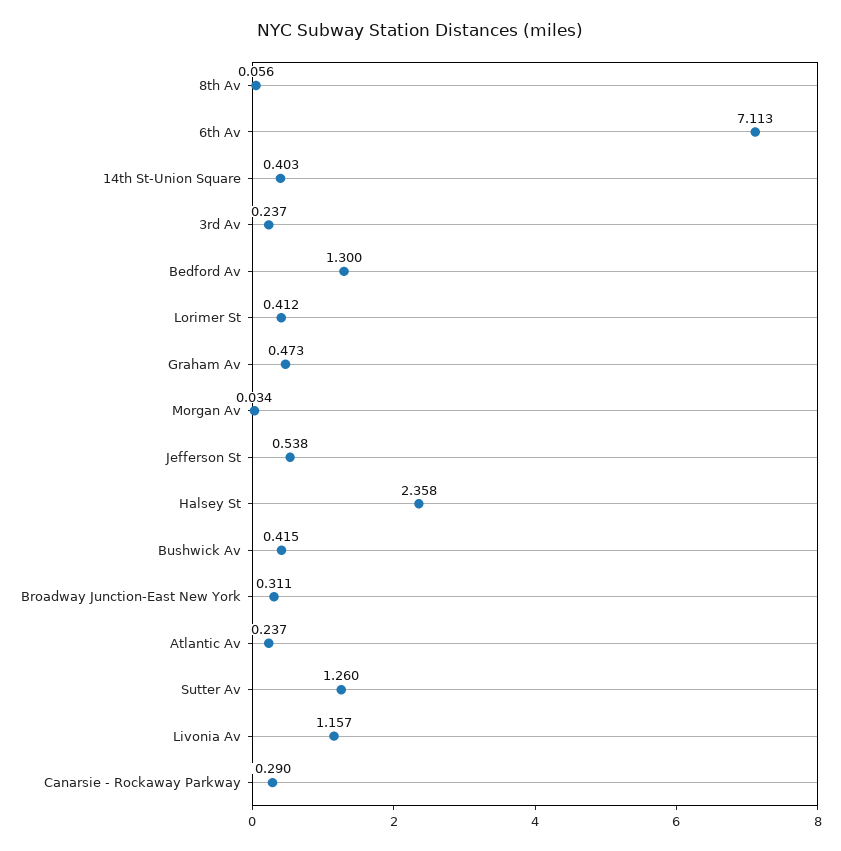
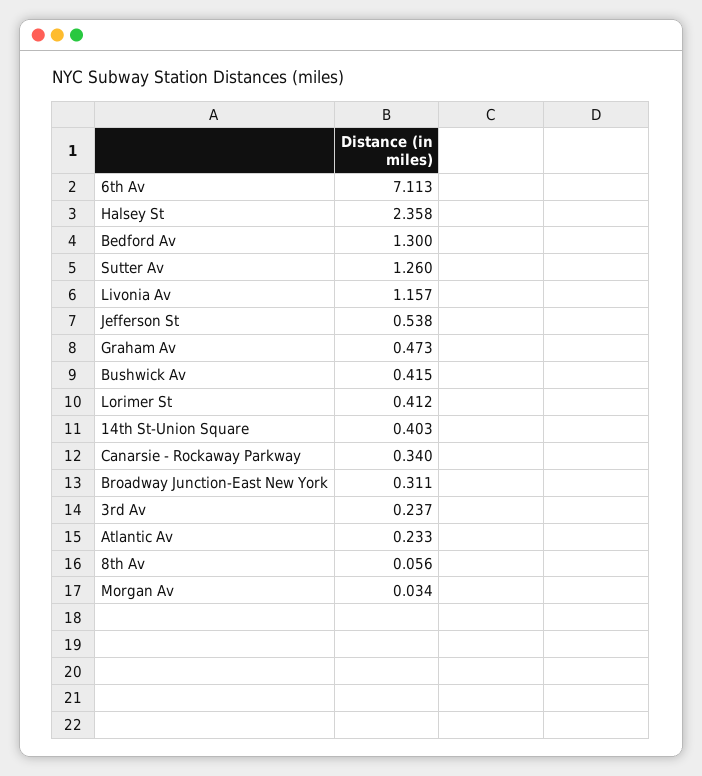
  {
    "8th Av": 0.056,
    "6th Av": 7.113,
    "14th St-Union Square": 0.403,
    "3rd Av": 0.237,
    "Bedford Av": 1.3,
    "Lorimer St": 0.412,
    "Graham Av": 0.473,
    "Morgan Av": 0.034,
    "Jefferson St": 0.538,
    "Halsey St": 2.358,
    "Bushwick Av": 0.415,
    "Broadway Junction-East New York": 0.311,
-   "Atlantic Av": 0.237,
+   "Atlantic Av": 0.233,
    "Sutter Av": 1.26,
    "Livonia Av": 1.157,
-   "Canarsie - Rockaway Parkway": 0.29
+   "Canarsie - Rockaway Parkway": 0.34
  }

